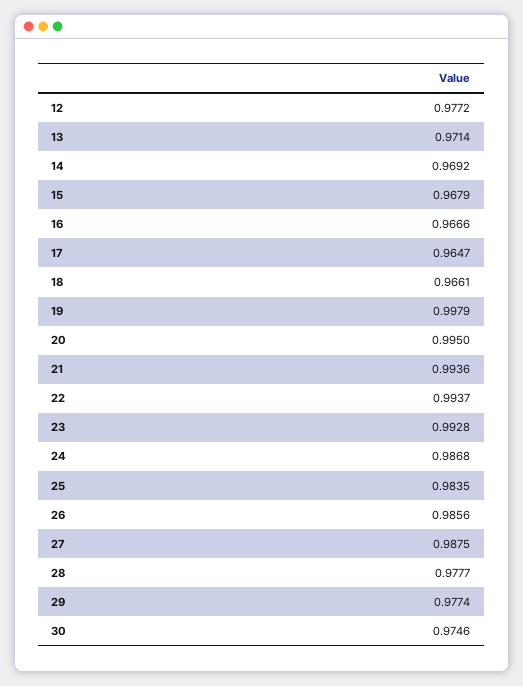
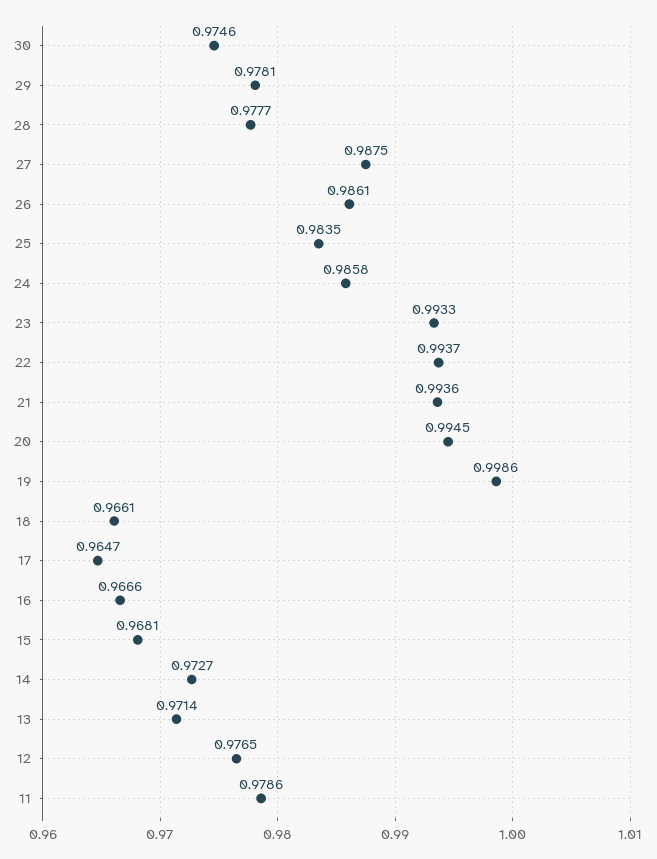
  {
-   "12": 0.9772,
+   "12": 0.9765,
    "13": 0.9714,
-   "14": 0.9692,
+   "14": 0.9727,
-   "15": 0.9679,
+   "15": 0.9681,
    "16": 0.9666,
    "17": 0.9647,
    "18": 0.9661,
-   "19": 0.9979,
+   "19": 0.9986,
-   "20": 0.995,
+   "20": 0.9945,
    "21": 0.9936,
    "22": 0.9937,
-   "23": 0.9928,
+   "23": 0.9933,
-   "24": 0.9868,
+   "24": 0.9858,
    "25": 0.9835,
-   "26": 0.9856,
+   "26": 0.9861,
    "27": 0.9875,
    "28": 0.9777,
-   "29": 0.9774,
+   "29": 0.9781,
-   "30": 0.9746
+   "30": 0.9746,
+   "11": 0.9786
  }

